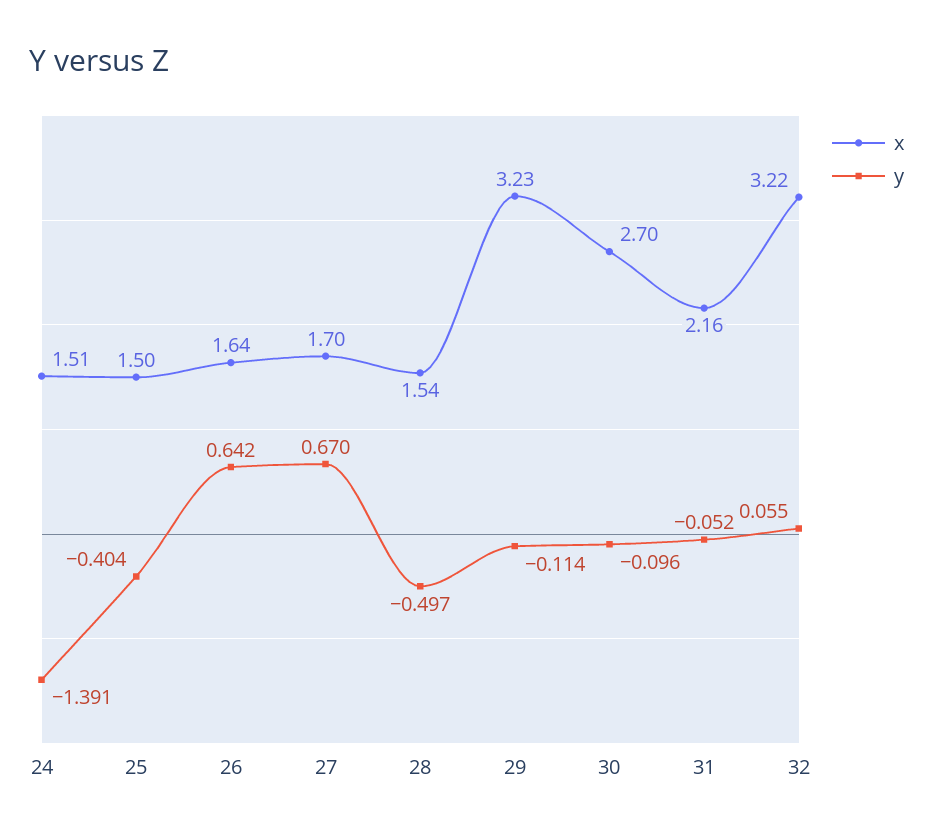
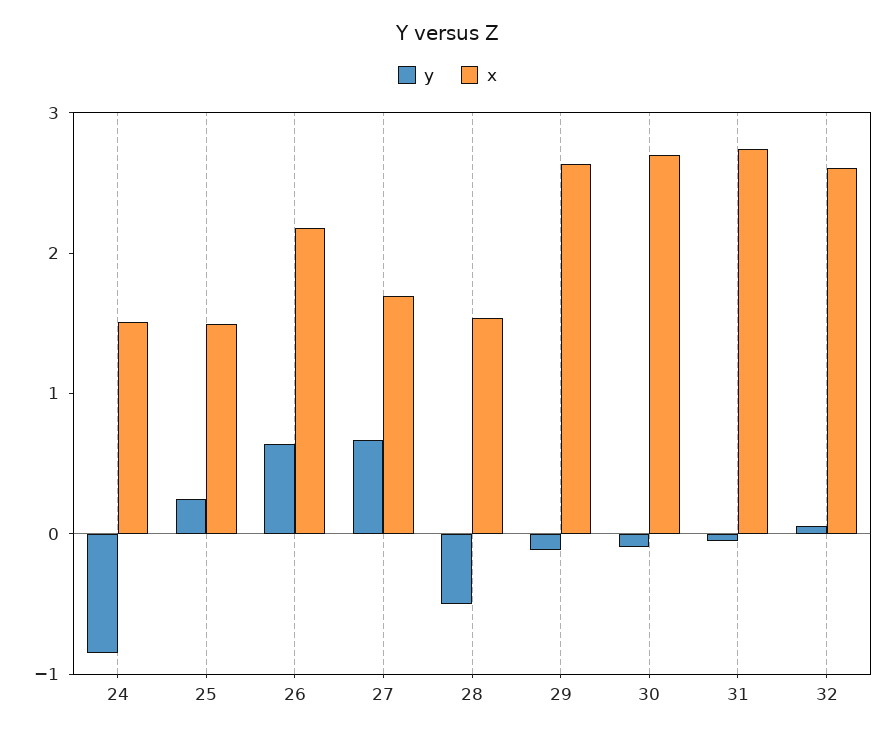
  {
    "x": {
      "24": 1.51,
      "25": 1.5,
-     "26": 1.64,
+     "26": 2.2,
      "27": 1.7,
      "28": 1.54,
-     "29": 3.23,
+     "29": 2.6,
      "30": 2.7,
-     "31": 2.16,
+     "31": 2.8,
-     "32": 3.22
+     "32": 2.6
    },
    "y": {
-     "24": -1.391,
+     "24": -0.8,
-     "25": -0.404,
+     "25": 0.2,
      "26": 0.642,
      "27": 0.67,
      "28": -0.497,
      "29": -0.114,
      "30": -0.096,
      "31": -0.052,
      "32": 0.055
    }
  }

